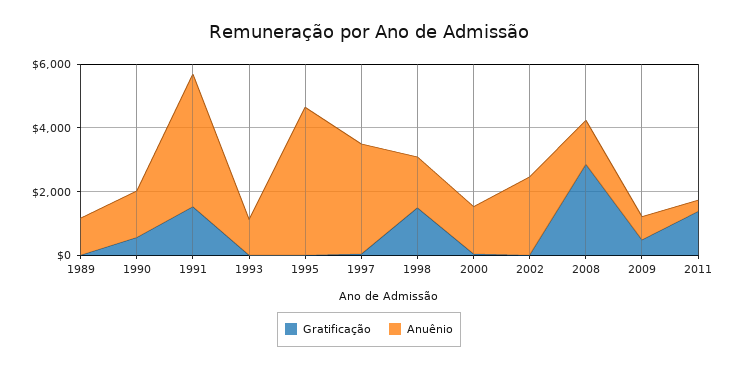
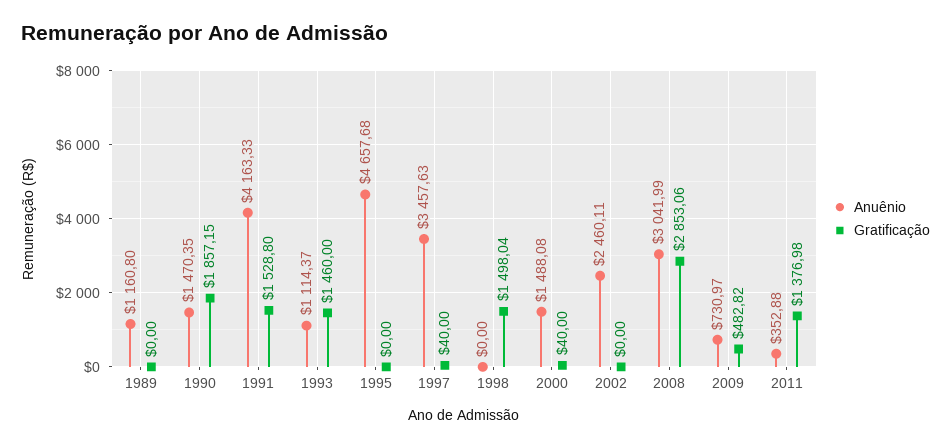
  {
    "Gratificação": {
      "1989": 0,
-     "1990": 500,
+     "1990": 1857.15,
      "1991": 1528.8,
-     "1993": 0,
+     "1993": 1460,
      "1995": 0,
      "1997": 40,
      "1998": 1498.04,
      "2000": 40,
      "2002": 0,
      "2008": 2853.06,
      "2009": 482.82,
      "2011": 1376.98
    },
    "Anuênio": {
      "1989": 1160.8,
      "1990": 1470.35,
      "1991": 4163.33,
      "1993": 1114.37,
      "1995": 4657.68,
      "1997": 3457.63,
-     "1998": 1500,
+     "1998": 0,
      "2000": 1488.08,
      "2002": 2460.11,
-     "2008": 1500,
+     "2008": 3041.99,
      "2009": 730.97,
      "2011": 352.88
    }
  }

